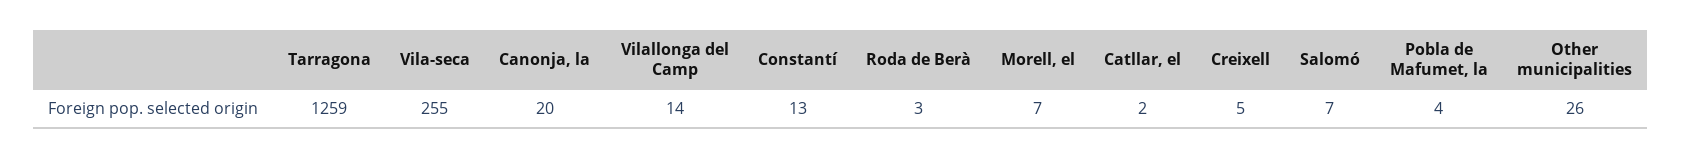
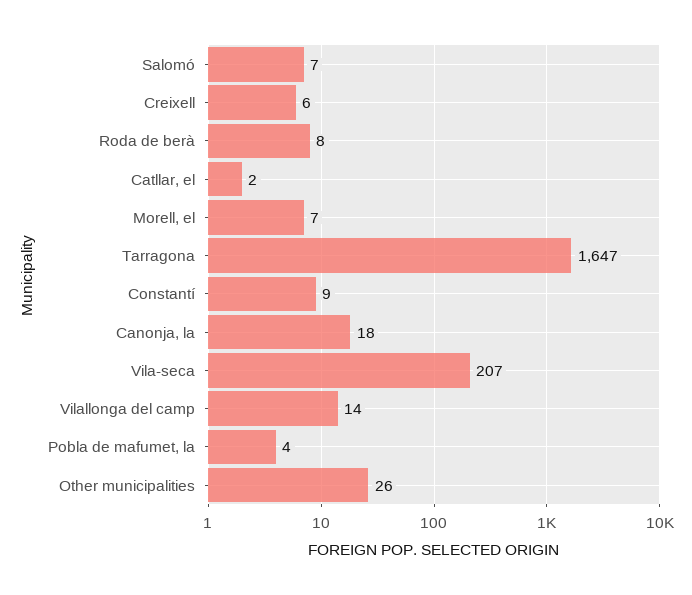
  {
-   "Tarragona": 1259,
+   "Tarragona": 1647,
-   "Vila-seca": 255,
+   "Vila-seca": 207,
-   "Canonja, la": 20,
+   "Canonja, la": 18,
    "Vilallonga del Camp": 14,
-   "Constantí": 13,
+   "Constantí": 9,
-   "Roda de Berà": 3,
+   "Roda de Berà": 8,
    "Morell, el": 7,
    "Catllar, el": 2,
-   "Creixell": 5,
+   "Creixell": 6,
    "Salomó": 7,
    "Pobla de Mafumet, la": 4,
    "Other municipalities": 26
  }

